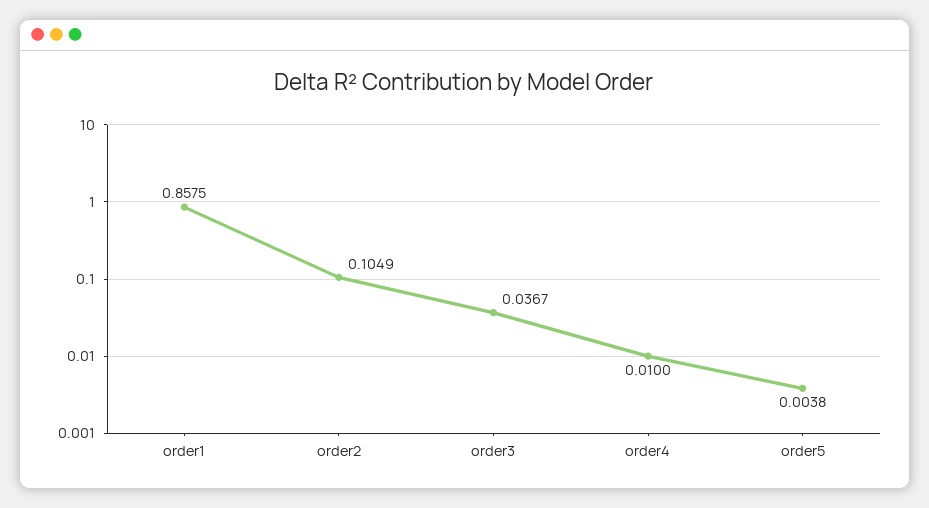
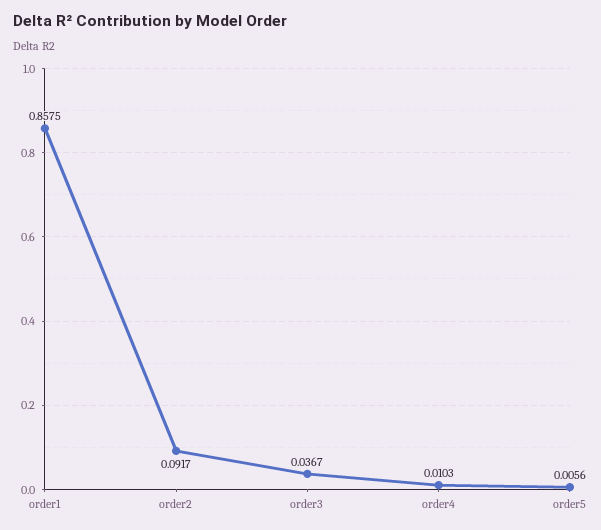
  {
    "order1": 0.8575,
-   "order2": 0.1049,
+   "order2": 0.0917,
    "order3": 0.0367,
-   "order4": 0.01,
+   "order4": 0.0103,
-   "order5": 0.0038
+   "order5": 0.0056
  }

